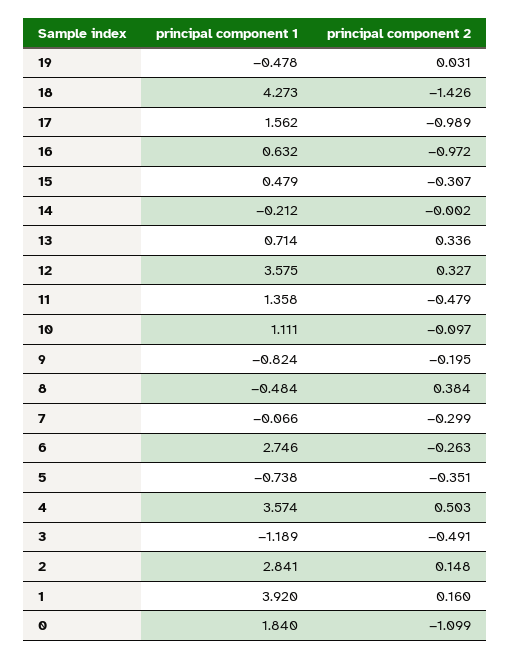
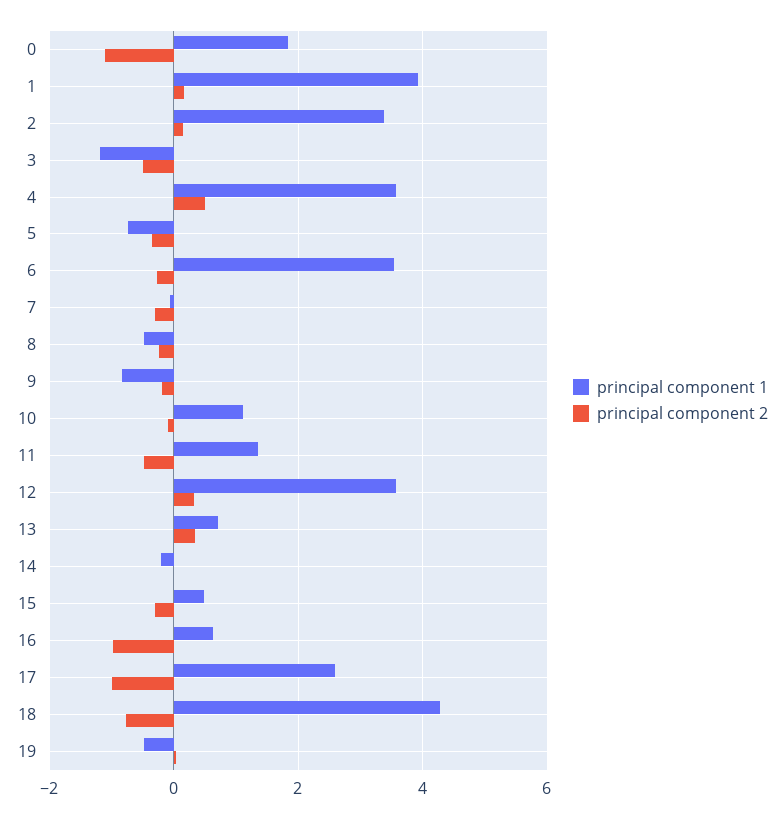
  {
    "principal component 1": {
      "19": -0.478,
      "18": 4.273,
-     "17": 1.562,
+     "17": 2.6,
      "16": 0.632,
      "15": 0.479,
      "14": -0.212,
      "13": 0.714,
      "12": 3.575,
      "11": 1.358,
      "10": 1.111,
      "9": -0.824,
      "8": -0.484,
      "7": -0.066,
-     "6": 2.746,
+     "6": 3.6,
      "5": -0.738,
      "4": 3.574,
      "3": -1.189,
-     "2": 2.841,
+     "2": 3.4,
      "1": 3.92,
      "0": 1.84
    },
    "principal component 2": {
      "19": 0.031,
-     "18": -1.426,
+     "18": -0.8,
      "17": -0.989,
      "16": -0.972,
      "15": -0.307,
      "14": -0.002,
      "13": 0.336,
      "12": 0.327,
      "11": -0.479,
      "10": -0.097,
      "9": -0.195,
-     "8": 0.384,
+     "8": -0.2,
      "7": -0.299,
      "6": -0.263,
      "5": -0.351,
      "4": 0.503,
      "3": -0.491,
      "2": 0.148,
      "1": 0.16,
      "0": -1.099
    }
  }

